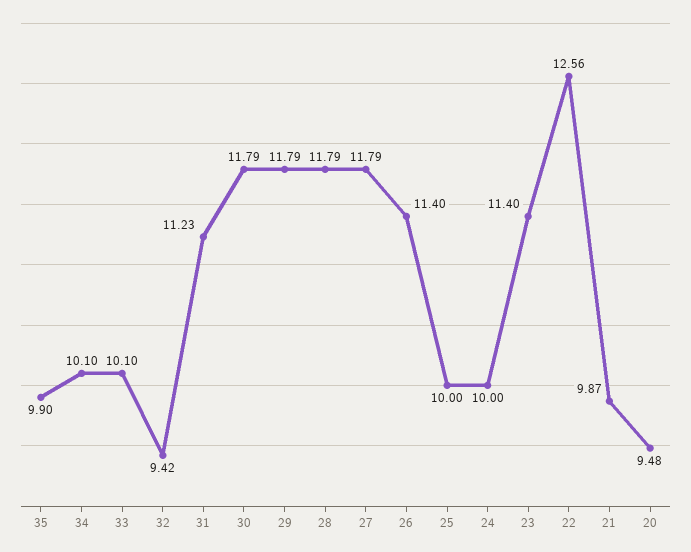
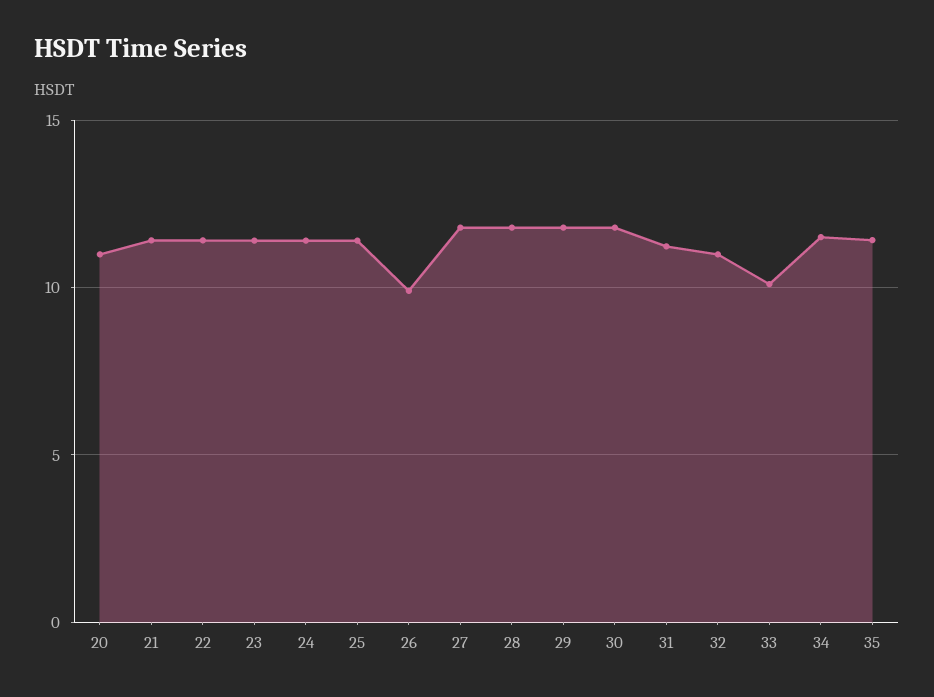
  {
-   "35": 9.9,
+   "35": 11.5,
-   "34": 10.1,
+   "34": 11.5,
    "33": 10.1,
-   "32": 9.42,
+   "32": 11,
    "31": 11.23,
    "30": 11.79,
    "29": 11.79,
    "28": 11.79,
    "27": 11.79,
-   "26": 11.4,
+   "26": 10,
-   "25": 10,
+   "25": 11.5,
-   "24": 10,
+   "24": 11.5,
    "23": 11.4,
-   "22": 12.56,
+   "22": 11.5,
-   "21": 9.87,
+   "21": 11.5,
-   "20": 9.48
+   "20": 11
  }

